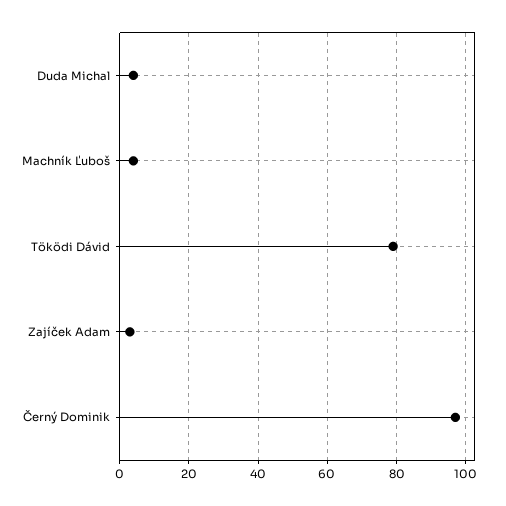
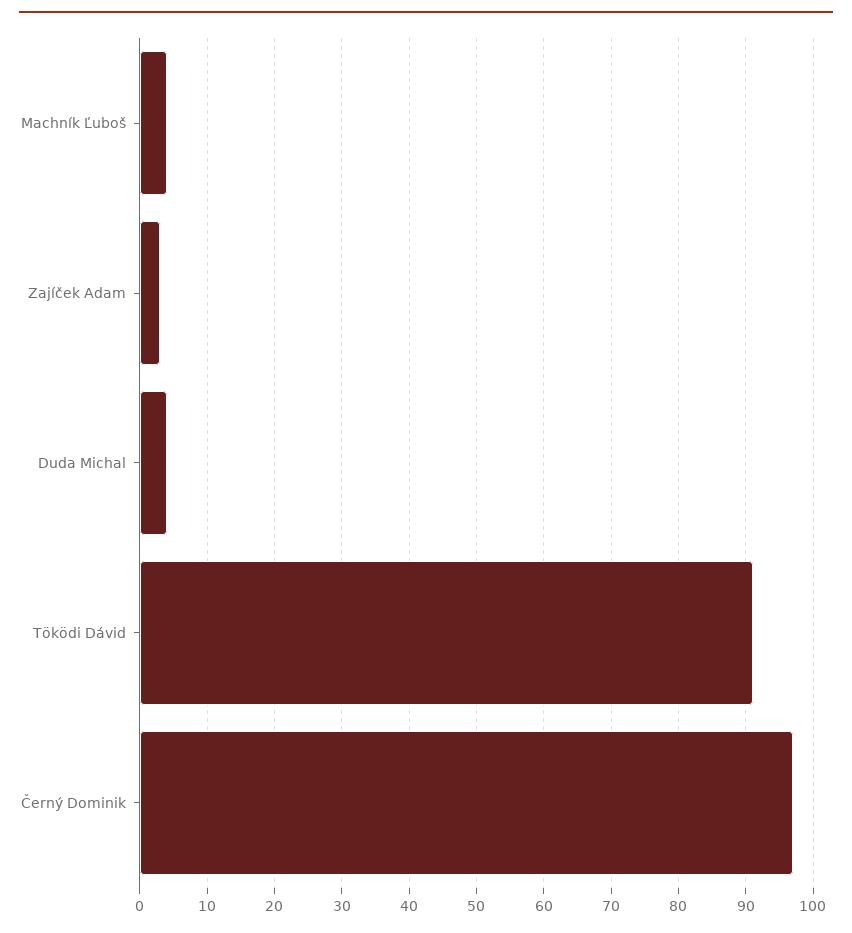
  {
    "Duda Michal": 4,
    "Machník Ľuboš": 4,
-   "Töködi Dávid": 80,
+   "Töködi Dávid": 91,
    "Zajíček Adam": 3,
    "Černý Dominik": 97
  }

